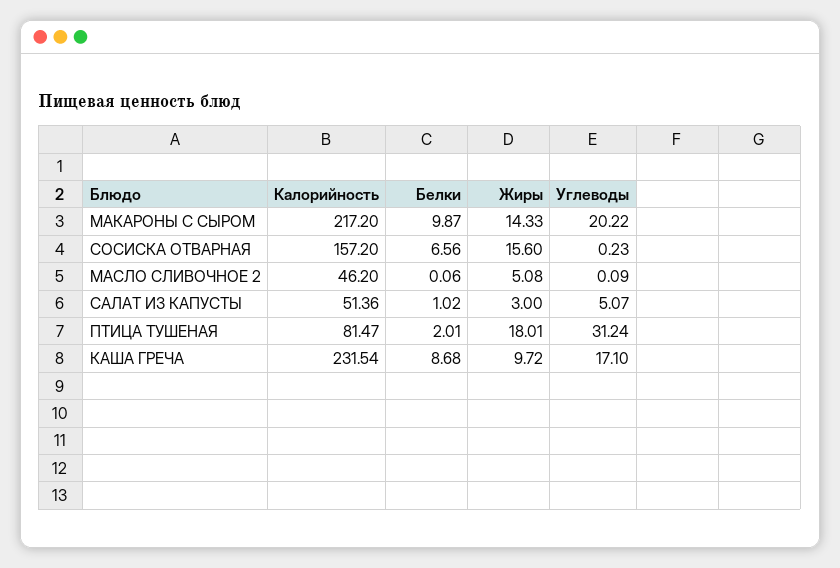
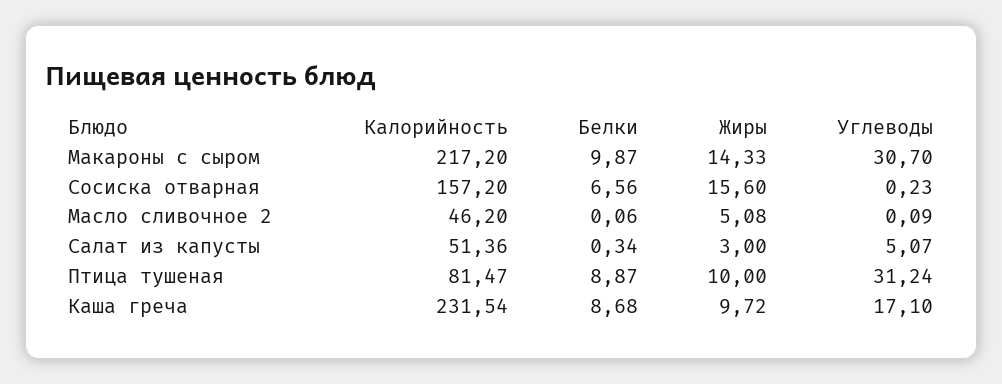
  {
    "Калорийность": {
      "МАКАРОНЫ С СЫРОМ": 217.2,
      "СОСИСКА ОТВАРНАЯ": 157.2,
      "МАСЛО СЛИВОЧНОЕ 2": 46.2,
      "САЛАТ ИЗ КАПУСТЫ": 51.36,
      "ПТИЦА ТУШЕНАЯ": 81.47,
      "КАША ГРЕЧА": 231.54
    },
    "Белки": {
      "МАКАРОНЫ С СЫРОМ": 9.87,
      "СОСИСКА ОТВАРНАЯ": 6.56,
      "МАСЛО СЛИВОЧНОЕ 2": 0.06,
-     "САЛАТ ИЗ КАПУСТЫ": 1.02,
+     "САЛАТ ИЗ КАПУСТЫ": 0.34,
-     "ПТИЦА ТУШЕНАЯ": 2.01,
+     "ПТИЦА ТУШЕНАЯ": 8.87,
      "КАША ГРЕЧА": 8.68
    },
    "Жиры": {
      "МАКАРОНЫ С СЫРОМ": 14.33,
      "СОСИСКА ОТВАРНАЯ": 15.6,
      "МАСЛО СЛИВОЧНОЕ 2": 5.08,
      "САЛАТ ИЗ КАПУСТЫ": 3,
-     "ПТИЦА ТУШЕНАЯ": 18.01,
+     "ПТИЦА ТУШЕНАЯ": 10,
      "КАША ГРЕЧА": 9.72
    },
    "Углеводы": {
-     "МАКАРОНЫ С СЫРОМ": 20.22,
+     "МАКАРОНЫ С СЫРОМ": 30.7,
      "СОСИСКА ОТВАРНАЯ": 0.23,
      "МАСЛО СЛИВОЧНОЕ 2": 0.09,
      "САЛАТ ИЗ КАПУСТЫ": 5.07,
      "ПТИЦА ТУШЕНАЯ": 31.24,
      "КАША ГРЕЧА": 17.1
    }
  }

